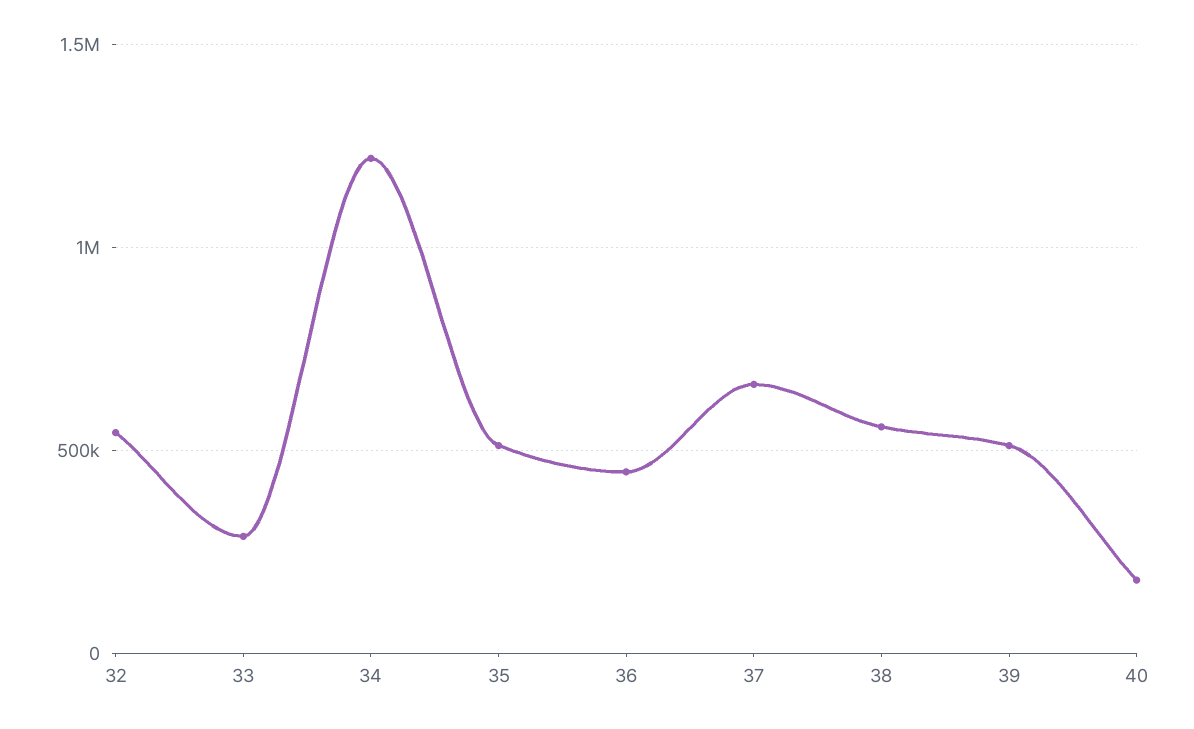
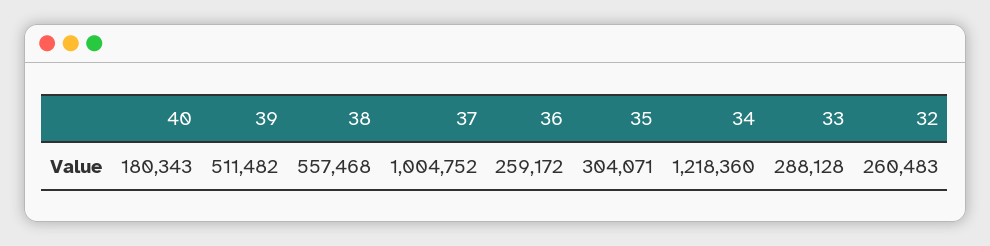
  {
-   "32": 550000,
+   "32": 260483,
    "33": 288128,
    "34": 1218360,
-   "35": 500000,
+   "35": 304071,
-   "36": 450000,
+   "36": 259172,
-   "37": 650000,
+   "37": 1004752,
    "38": 557468,
    "39": 511482,
    "40": 180343
  }

